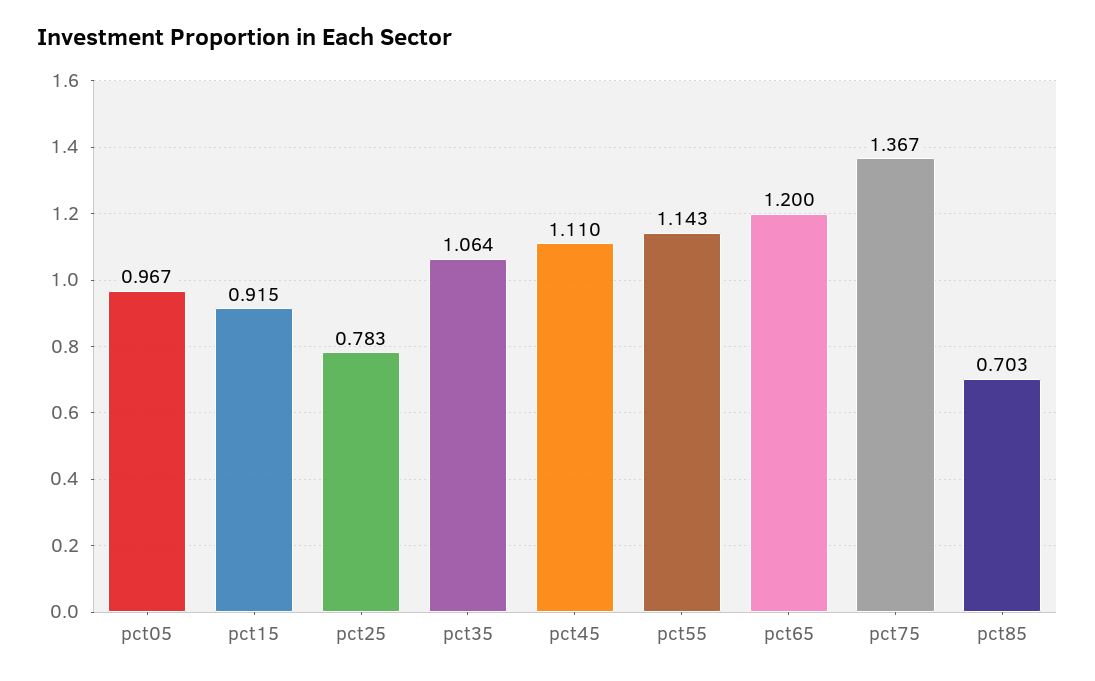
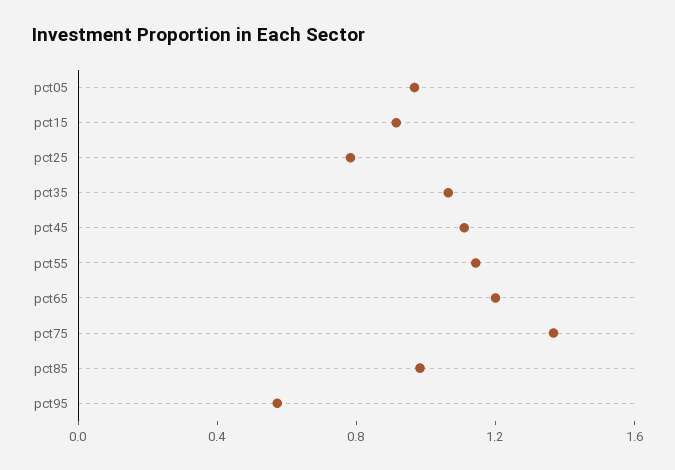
  {
    "pct05": 0.967,
    "pct15": 0.915,
    "pct25": 0.783,
    "pct35": 1.064,
    "pct45": 1.11,
    "pct55": 1.143,
    "pct65": 1.2,
    "pct75": 1.367,
-   "pct85": 0.703
+   "pct85": 1,
+   "pct95": 0.6
  }

